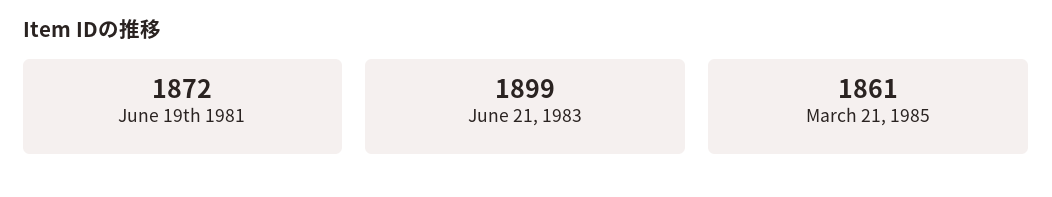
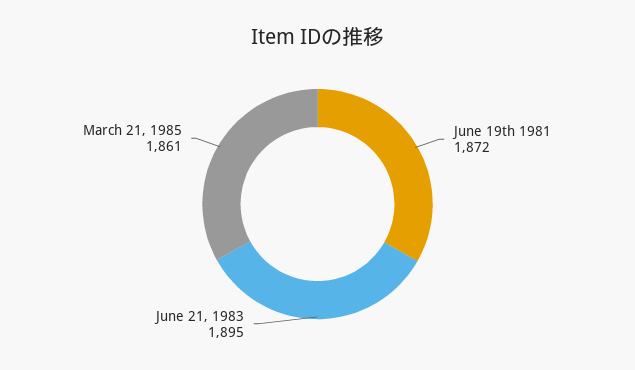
  {
    "June 19th 1981": 1872,
-   "June 21, 1983": 1899,
+   "June 21, 1983": 1895,
    "March 21, 1985": 1861
  }

